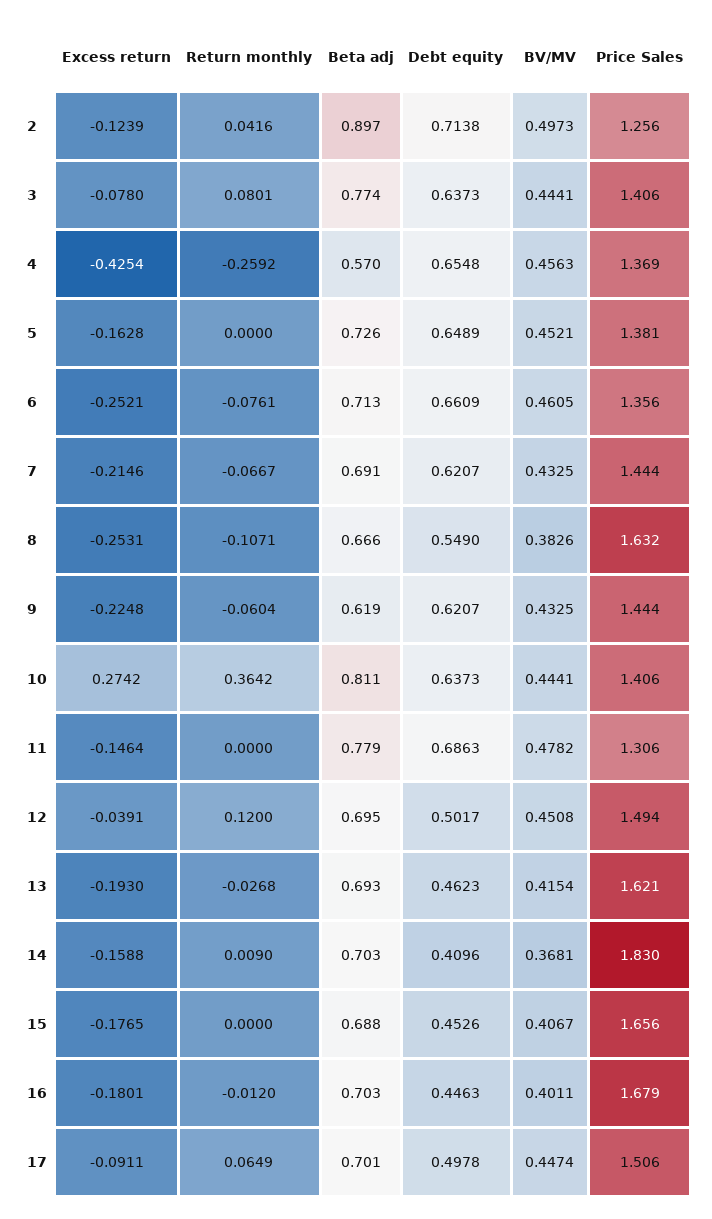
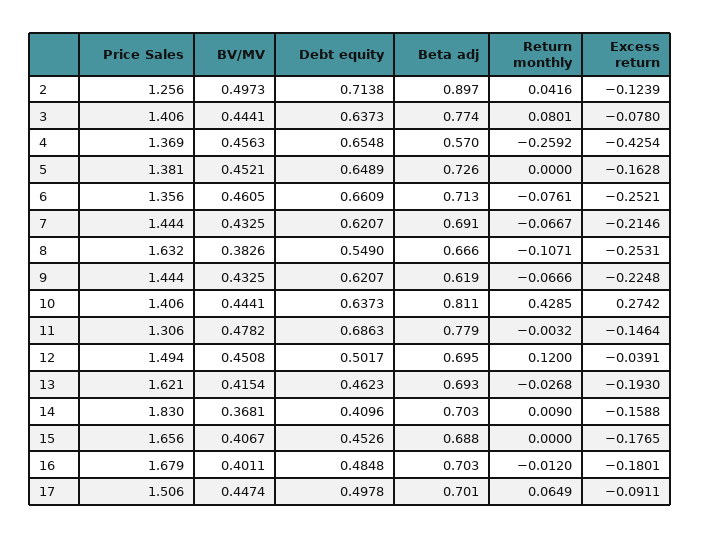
  {
    "Excess return": {
      "2": -0.1239,
      "3": -0.078,
      "4": -0.4254,
      "5": -0.1628,
      "6": -0.2521,
      "7": -0.2146,
      "8": -0.2531,
      "9": -0.2248,
      "10": 0.2742,
      "11": -0.1464,
      "12": -0.0391,
      "13": -0.193,
      "14": -0.1588,
      "15": -0.1765,
      "16": -0.1801,
      "17": -0.0911
    },
    "Return monthly": {
      "2": 0.0416,
      "3": 0.0801,
      "4": -0.2592,
      "5": 0,
      "6": -0.0761,
      "7": -0.0667,
      "8": -0.1071,
-     "9": -0.0604,
+     "9": -0.0666,
-     "10": 0.3642,
+     "10": 0.4285,
-     "11": 0,
+     "11": -0.0032,
      "12": 0.12,
      "13": -0.0268,
      "14": 0.009,
      "15": 0,
      "16": -0.012,
      "17": 0.0649
    },
    "Beta adj": {
      "2": 0.897,
      "3": 0.774,
      "4": 0.57,
      "5": 0.726,
      "6": 0.713,
      "7": 0.691,
      "8": 0.666,
      "9": 0.619,
      "10": 0.811,
      "11": 0.779,
      "12": 0.695,
      "13": 0.693,
      "14": 0.703,
      "15": 0.688,
      "16": 0.703,
      "17": 0.701
    },
    "Debt equity": {
      "2": 0.7138,
      "3": 0.6373,
      "4": 0.6548,
      "5": 0.6489,
      "6": 0.6609,
      "7": 0.6207,
      "8": 0.549,
      "9": 0.6207,
      "10": 0.6373,
      "11": 0.6863,
      "12": 0.5017,
      "13": 0.4623,
      "14": 0.4096,
      "15": 0.4526,
-     "16": 0.4463,
+     "16": 0.4848,
      "17": 0.4978
    },
    "BV/MV": {
      "2": 0.4973,
      "3": 0.4441,
      "4": 0.4563,
      "5": 0.4521,
      "6": 0.4605,
      "7": 0.4325,
      "8": 0.3826,
      "9": 0.4325,
      "10": 0.4441,
      "11": 0.4782,
      "12": 0.4508,
      "13": 0.4154,
      "14": 0.3681,
      "15": 0.4067,
      "16": 0.4011,
      "17": 0.4474
    },
    "Price Sales": {
      "2": 1.256,
      "3": 1.406,
      "4": 1.369,
      "5": 1.381,
      "6": 1.356,
      "7": 1.444,
      "8": 1.632,
      "9": 1.444,
      "10": 1.406,
      "11": 1.306,
      "12": 1.494,
      "13": 1.621,
      "14": 1.83,
      "15": 1.656,
      "16": 1.679,
      "17": 1.506
    }
  }

